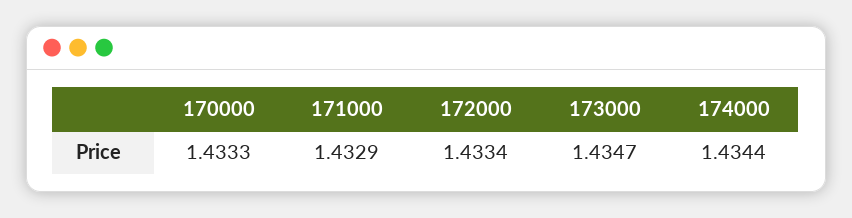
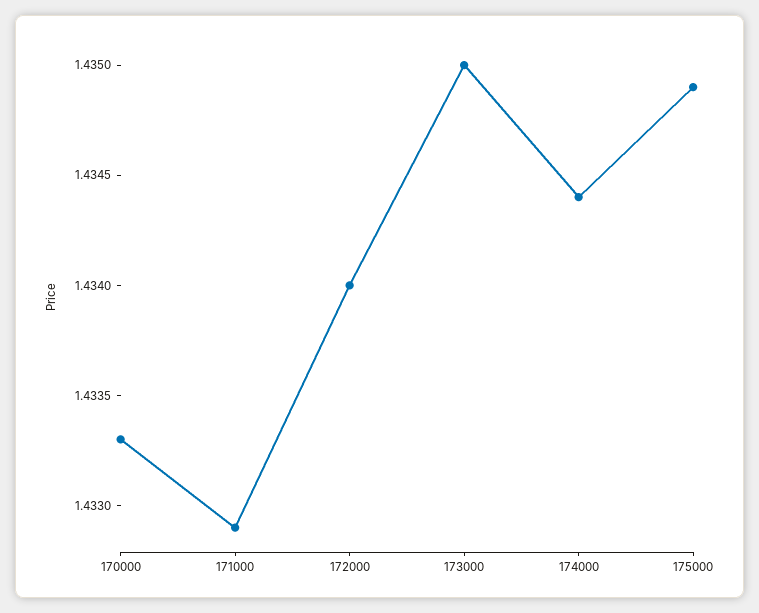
  {
    "170000": 1.4333,
    "171000": 1.4329,
-   "172000": 1.4334,
+   "172000": 1.434,
-   "173000": 1.4347,
+   "173000": 1.435,
-   "174000": 1.4344
+   "174000": 1.4344,
+   "175000": 1.4349
  }

